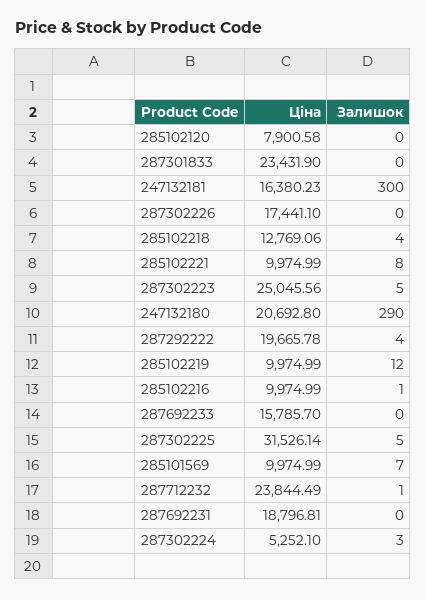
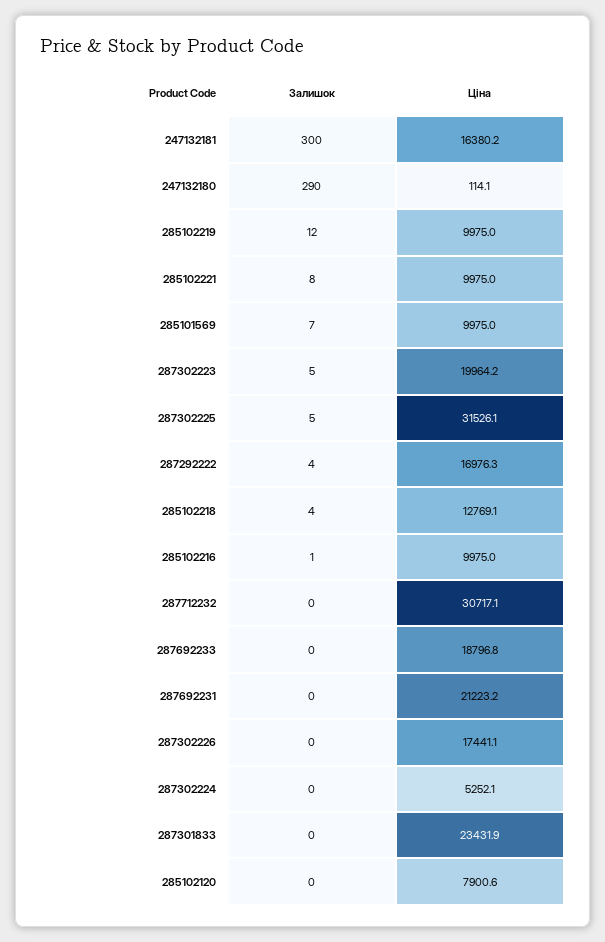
  {
    "Ціна": {
      "285102120": 7900.58,
      "287301833": 23431.9,
      "247132181": 16380.23,
      "287302226": 17441.1,
      "285102218": 12769.06,
      "285102221": 9974.99,
-     "287302223": 25045.56,
+     "287302223": 19964.2,
-     "247132180": 20692.8,
+     "247132180": 114.1,
-     "287292222": 19665.78,
+     "287292222": 16976.3,
      "285102219": 9974.99,
      "285102216": 9974.99,
-     "287692233": 15785.7,
+     "287692233": 18796.8,
      "287302225": 31526.14,
      "285101569": 9974.99,
-     "287712232": 23844.49,
+     "287712232": 30717.1,
-     "287692231": 18796.81,
+     "287692231": 21223.2,
      "287302224": 5252.1
    },
    "Залишок": {
      "285102120": 0,
      "287301833": 0,
      "247132181": 300,
      "287302226": 0,
      "285102218": 4,
      "285102221": 8,
      "287302223": 5,
      "247132180": 290,
      "287292222": 4,
      "285102219": 12,
      "285102216": 1,
      "287692233": 0,
      "287302225": 5,
      "285101569": 7,
-     "287712232": 1,
+     "287712232": 0,
      "287692231": 0,
-     "287302224": 3
+     "287302224": 0
    }
  }

